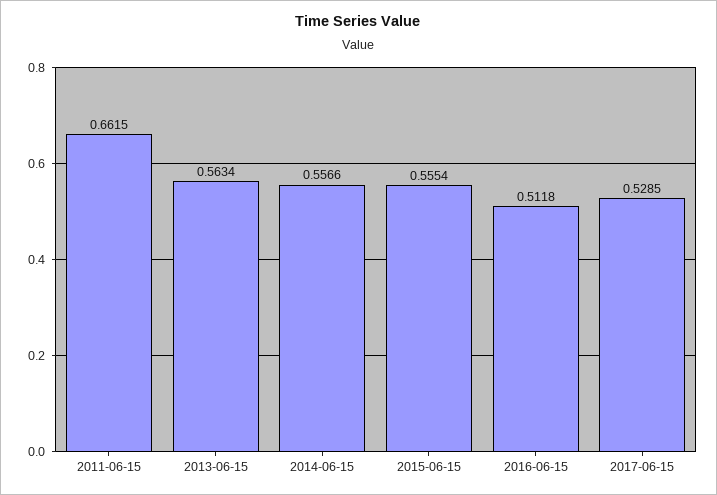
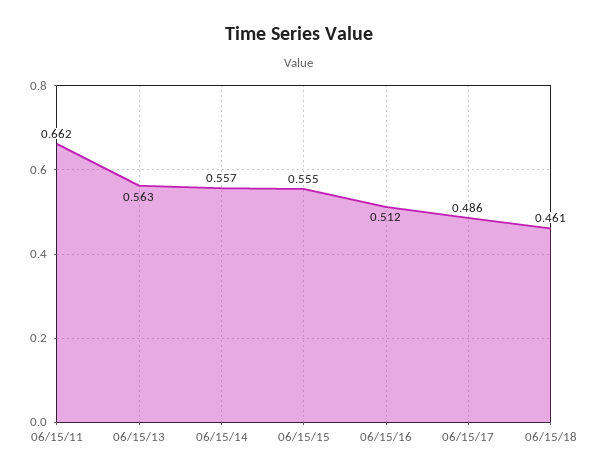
  {
    "2011-06-15": 0.6615,
    "2013-06-15": 0.5634,
    "2014-06-15": 0.5566,
    "2015-06-15": 0.5554,
    "2016-06-15": 0.5118,
-   "2017-06-15": 0.5285
+   "2017-06-15": 0.486,
+   "06/15/18": 0.461
  }

